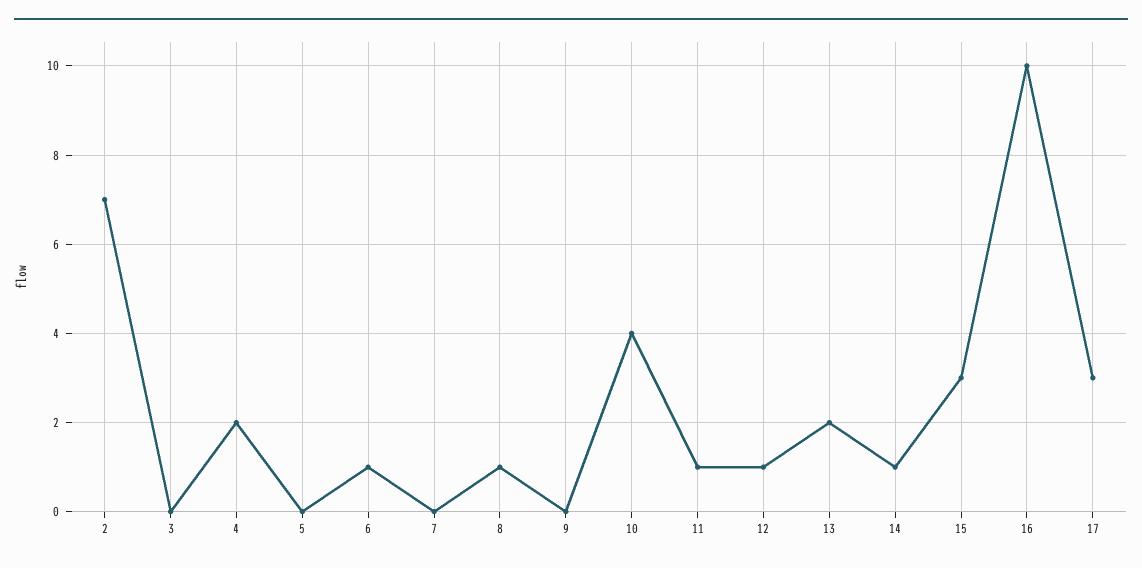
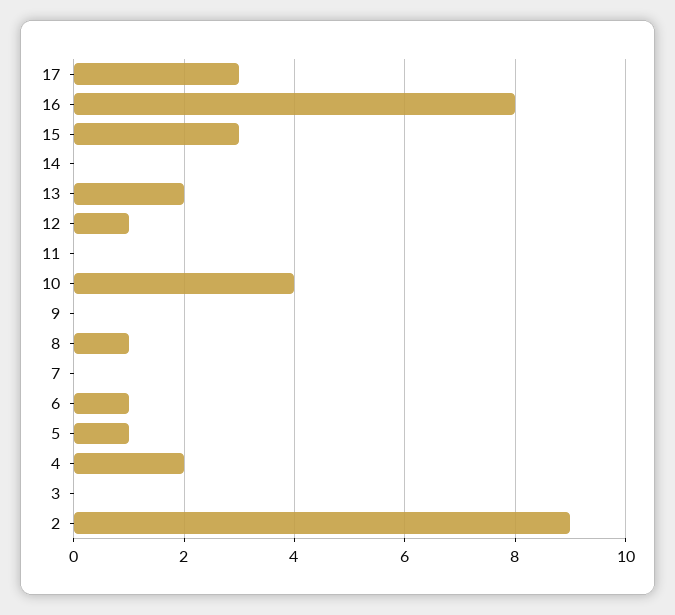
  {
-   "2": 7,
+   "2": 9,
    "3": 0,
    "4": 2,
-   "5": 0,
+   "5": 1,
    "6": 1,
    "7": 0,
    "8": 1,
    "9": 0,
    "10": 4,
-   "11": 1,
+   "11": 0,
    "12": 1,
    "13": 2,
-   "14": 1,
+   "14": 0,
    "15": 3,
-   "16": 10,
+   "16": 8,
    "17": 3
  }

